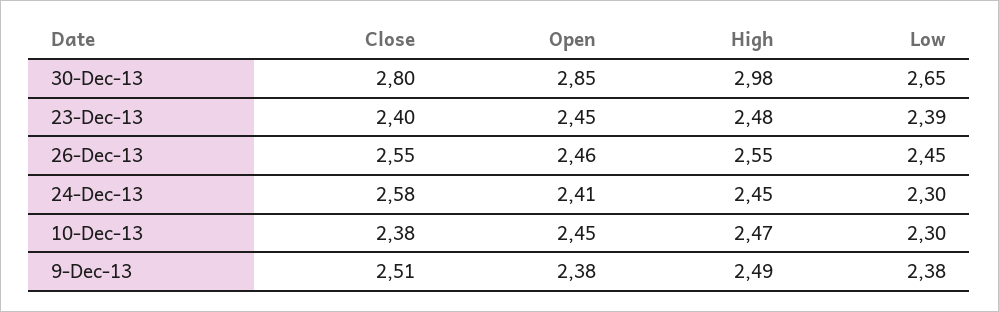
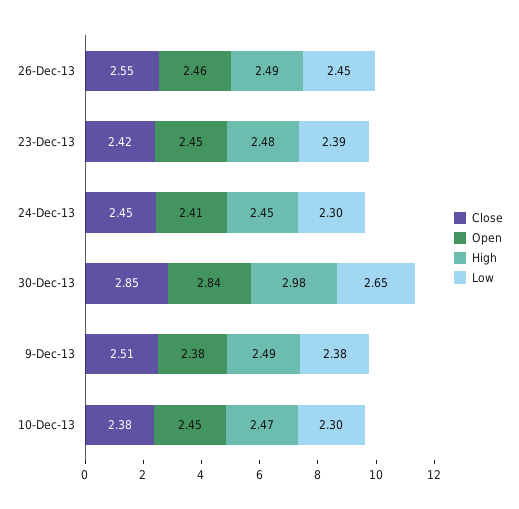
  {
    "Close": {
-     "30-Dec-13": 2.8,
+     "30-Dec-13": 2.85,
-     "23-Dec-13": 2.4,
+     "23-Dec-13": 2.42,
      "26-Dec-13": 2.55,
-     "24-Dec-13": 2.58,
+     "24-Dec-13": 2.45,
      "10-Dec-13": 2.38,
      "9-Dec-13": 2.51
    },
    "Open": {
-     "30-Dec-13": 2.85,
+     "30-Dec-13": 2.84,
      "23-Dec-13": 2.45,
      "26-Dec-13": 2.46,
      "24-Dec-13": 2.41,
      "10-Dec-13": 2.45,
      "9-Dec-13": 2.38
    },
    "High": {
      "30-Dec-13": 2.98,
      "23-Dec-13": 2.48,
-     "26-Dec-13": 2.55,
+     "26-Dec-13": 2.49,
      "24-Dec-13": 2.45,
      "10-Dec-13": 2.47,
      "9-Dec-13": 2.49
    },
    "Low": {
      "30-Dec-13": 2.65,
      "23-Dec-13": 2.39,
      "26-Dec-13": 2.45,
      "24-Dec-13": 2.3,
      "10-Dec-13": 2.3,
      "9-Dec-13": 2.38
    }
  }

